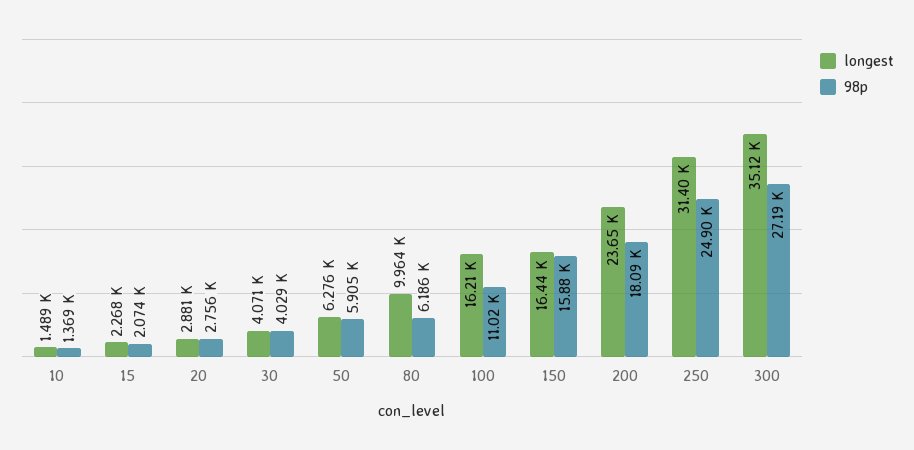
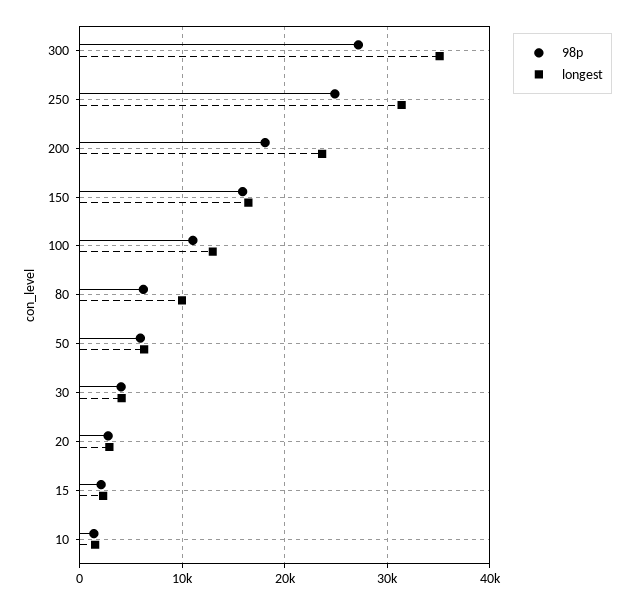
  {
    "longest": {
      "10": 1489,
      "15": 2268,
      "20": 2881,
      "30": 4071,
      "50": 6276,
      "80": 9964,
-     "100": 16210,
+     "100": 13000,
      "150": 16440,
      "200": 23650,
      "250": 31400,
      "300": 35120
    },
    "98p": {
      "10": 1369,
      "15": 2074,
      "20": 2756,
      "30": 4029,
      "50": 5905,
      "80": 6186,
      "100": 11020,
      "150": 15880,
      "200": 18090,
      "250": 24900,
      "300": 27190
    }
  }

